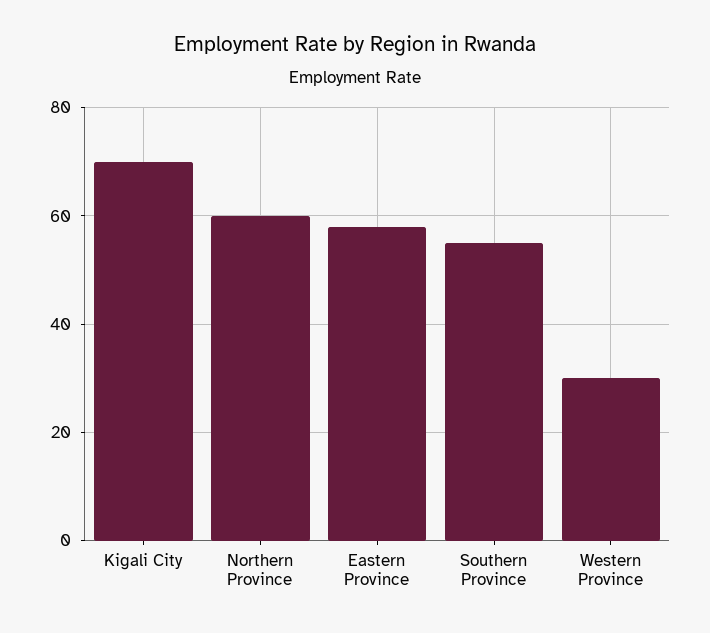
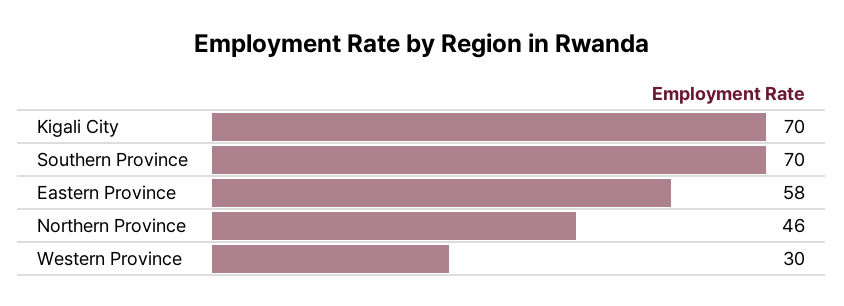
  {
    "Kigali City": 70,
-   "Northern Province": 60,
+   "Northern Province": 46,
    "Eastern Province": 58,
-   "Southern Province": 55,
+   "Southern Province": 70,
    "Western Province": 30
  }

